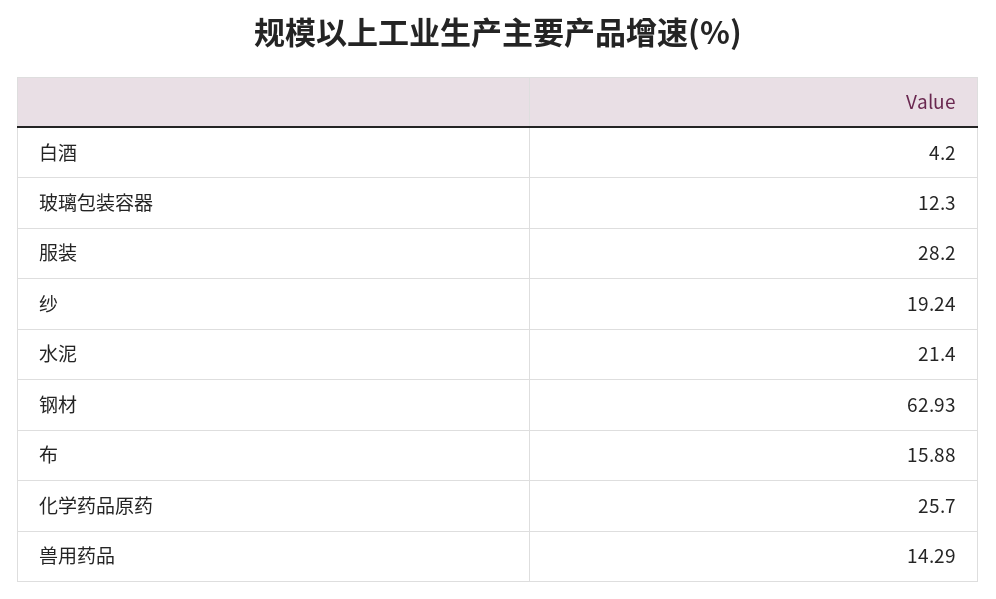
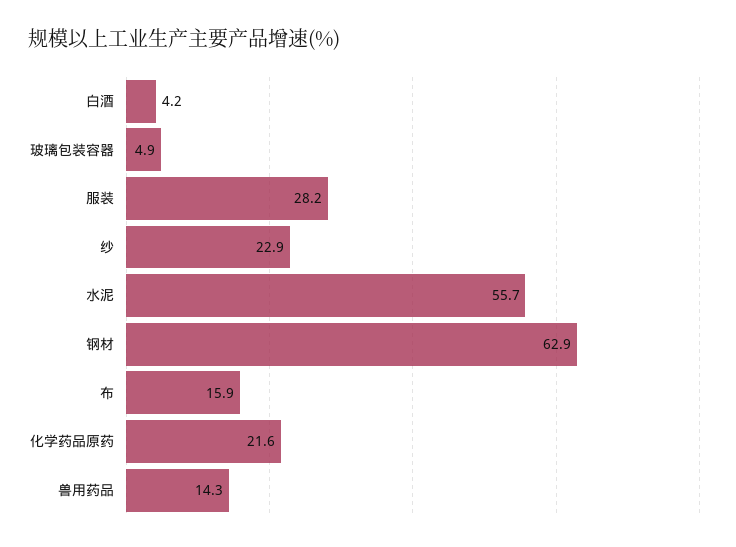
  {
    "白酒": 4.2,
-   "玻璃包装容器": 12.3,
+   "玻璃包装容器": 4.9,
    "服装": 28.2,
-   "纱": 19.24,
+   "纱": 22.9,
-   "水泥": 21.4,
+   "水泥": 55.7,
    "钢材": 62.93,
    "布": 15.88,
-   "化学药品原药": 25.7,
+   "化学药品原药": 21.6,
    "兽用药品": 14.29
  }

